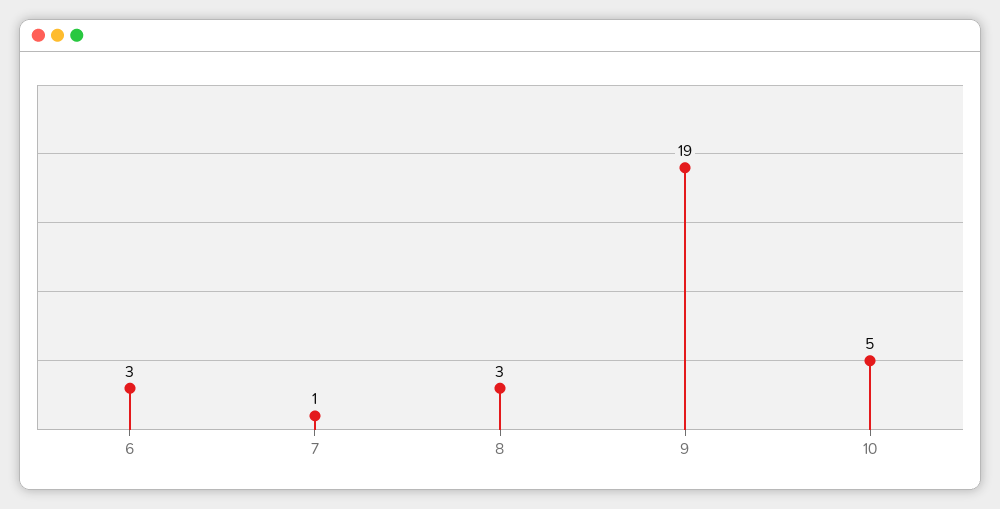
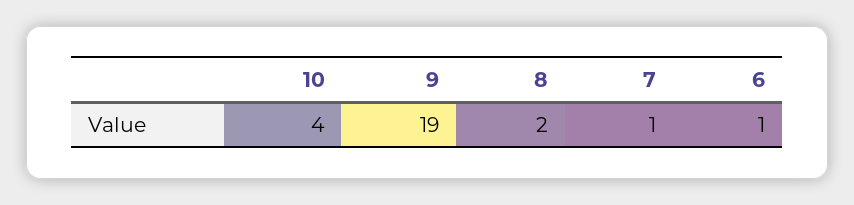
  {
-   "6": 3,
+   "6": 1,
    "7": 1,
-   "8": 3,
+   "8": 2,
    "9": 19,
-   "10": 5
+   "10": 4
  }

